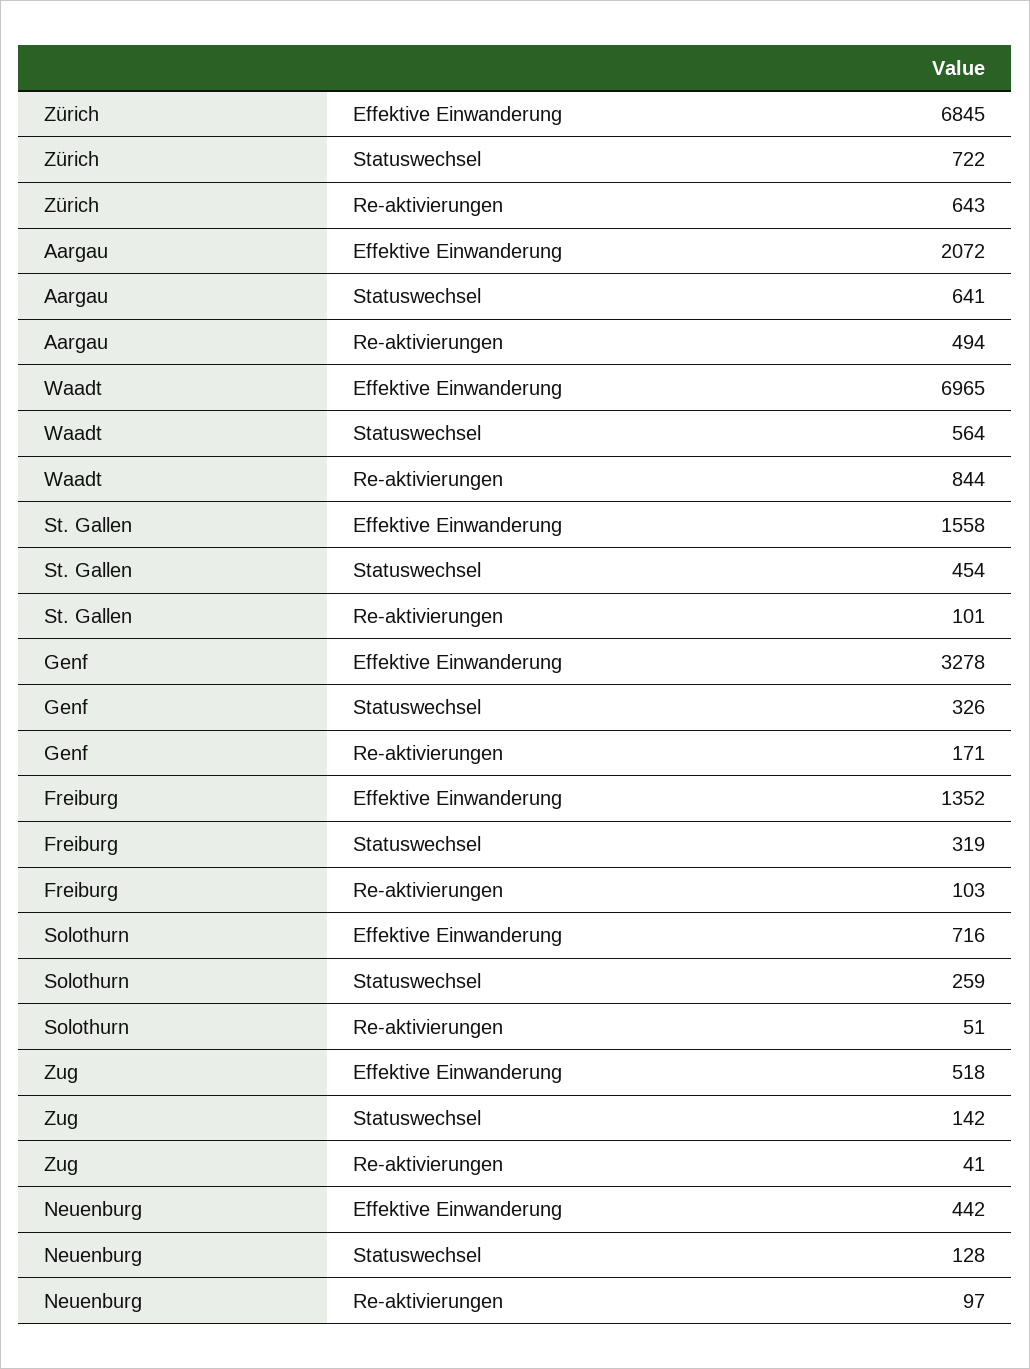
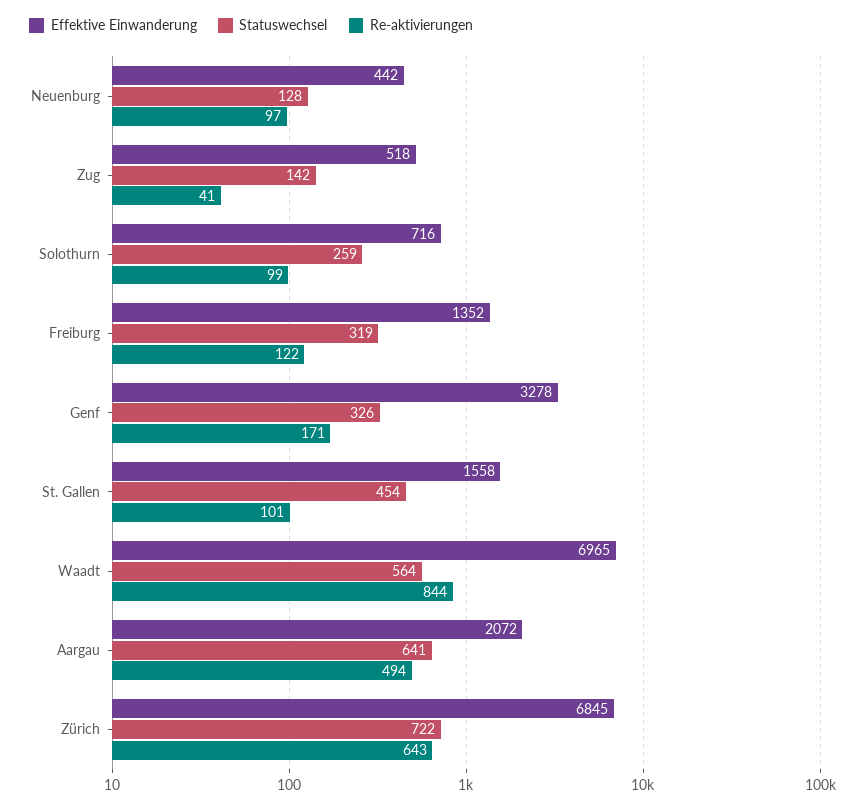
  {
    "Effektive Einwanderung": {
      "Zürich": 6845,
      "Aargau": 2072,
      "Waadt": 6965,
      "St. Gallen": 1558,
      "Genf": 3278,
      "Freiburg": 1352,
      "Solothurn": 716,
      "Zug": 518,
      "Neuenburg": 442
    },
    "Statuswechsel": {
      "Zürich": 722,
      "Aargau": 641,
      "Waadt": 564,
      "St. Gallen": 454,
      "Genf": 326,
      "Freiburg": 319,
      "Solothurn": 259,
      "Zug": 142,
      "Neuenburg": 128
    },
    "Re-aktivierungen": {
      "Zürich": 643,
      "Aargau": 494,
      "Waadt": 844,
      "St. Gallen": 101,
      "Genf": 171,
-     "Freiburg": 103,
+     "Freiburg": 122,
-     "Solothurn": 51,
+     "Solothurn": 99,
      "Zug": 41,
      "Neuenburg": 97
    }
  }

